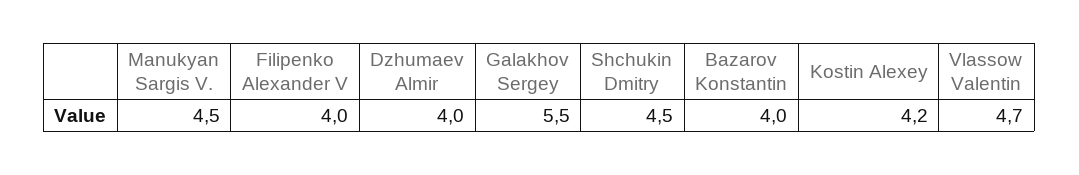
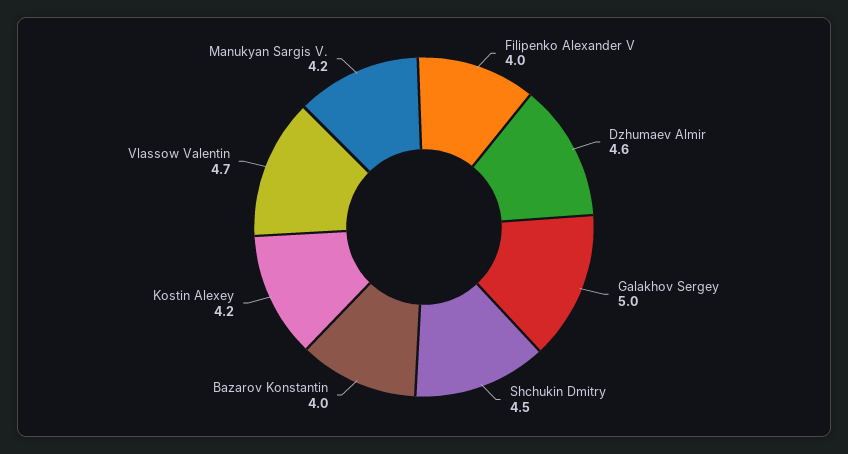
  {
-   "Manukyan Sargis V.": 4.5,
+   "Manukyan Sargis V.": 4.2,
    "Filipenko Alexander V": 4,
-   "Dzhumaev Almir": 4,
+   "Dzhumaev Almir": 4.6,
-   "Galakhov Sergey": 5.5,
+   "Galakhov Sergey": 5,
    "Shchukin Dmitry": 4.5,
    "Bazarov Konstantin": 4,
    "Kostin Alexey": 4.2,
    "Vlassow Valentin": 4.7
  }

